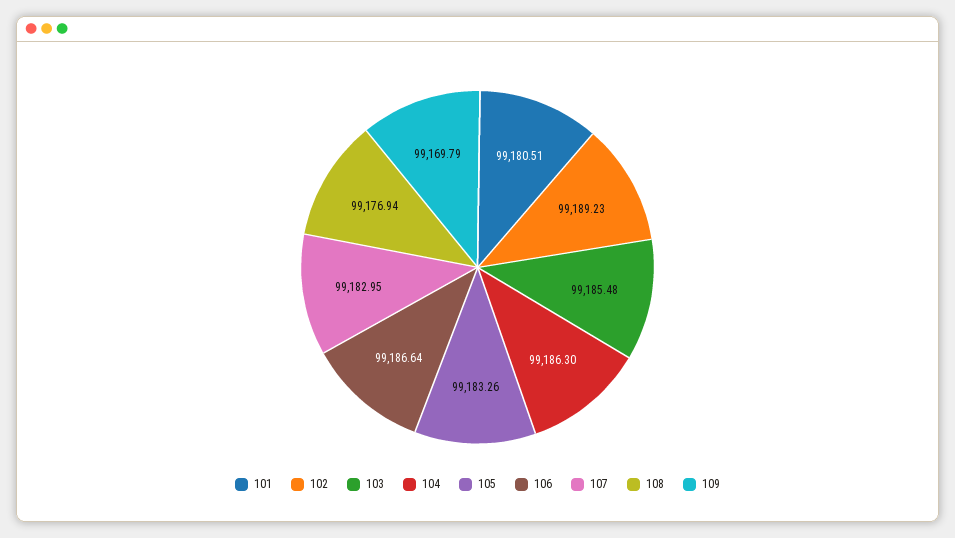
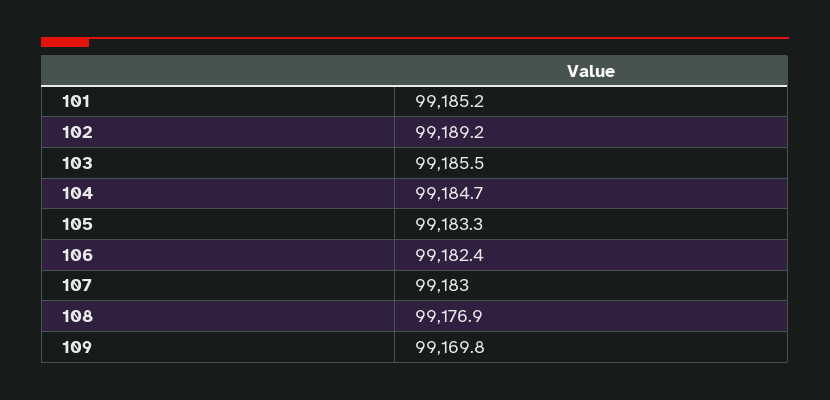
  {
-   "101": 99180.51,
+   "101": 99185.2,
    "102": 99189.23,
    "103": 99185.48,
-   "104": 99186.3,
+   "104": 99184.7,
    "105": 99183.26,
-   "106": 99186.64,
+   "106": 99182.4,
    "107": 99182.95,
    "108": 99176.94,
    "109": 99169.79
  }

